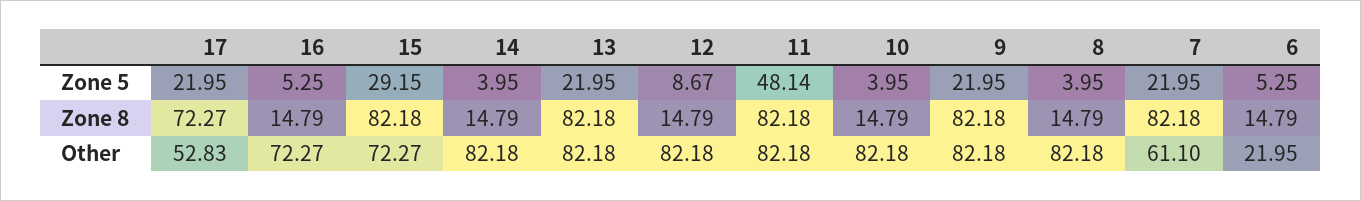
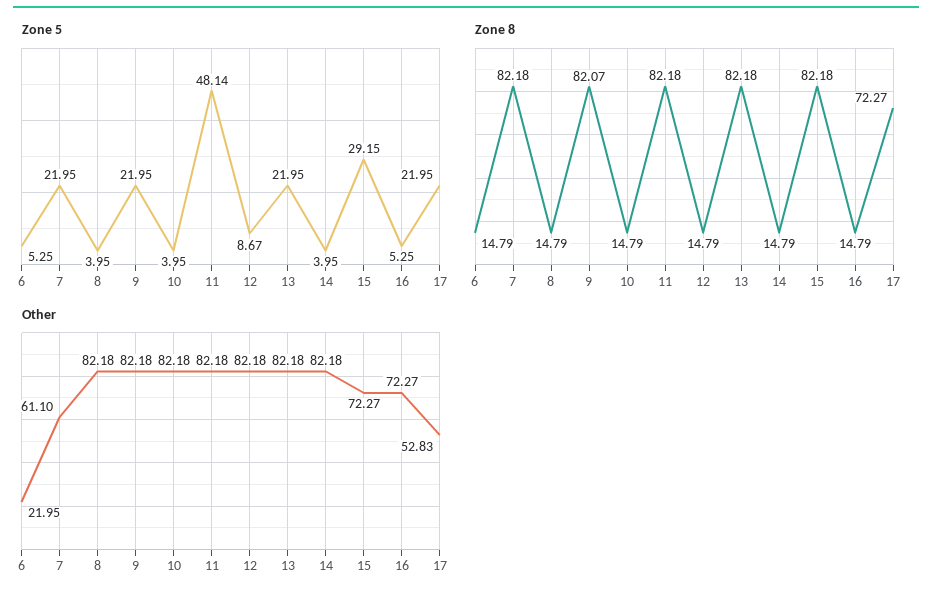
  {
    "Zone 5": {
      "17": 21.95,
      "16": 5.25,
      "15": 29.15,
      "14": 3.95,
      "13": 21.95,
      "12": 8.67,
      "11": 48.14,
      "10": 3.95,
      "9": 21.95,
      "8": 3.95,
      "7": 21.95,
      "6": 5.25
    },
    "Zone 8": {
      "17": 72.27,
      "16": 14.79,
      "15": 82.18,
      "14": 14.79,
      "13": 82.18,
      "12": 14.79,
      "11": 82.18,
      "10": 14.79,
-     "9": 82.18,
+     "9": 82.07,
      "8": 14.79,
      "7": 82.18,
      "6": 14.79
    },
    "Other": {
      "17": 52.83,
      "16": 72.27,
      "15": 72.27,
      "14": 82.18,
      "13": 82.18,
      "12": 82.18,
      "11": 82.18,
      "10": 82.18,
      "9": 82.18,
      "8": 82.18,
      "7": 61.1,
      "6": 21.95
    }
  }

